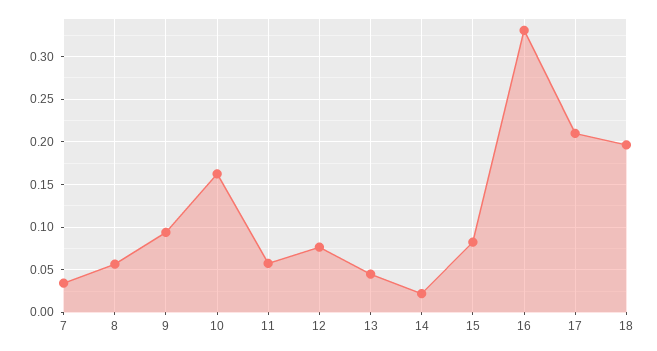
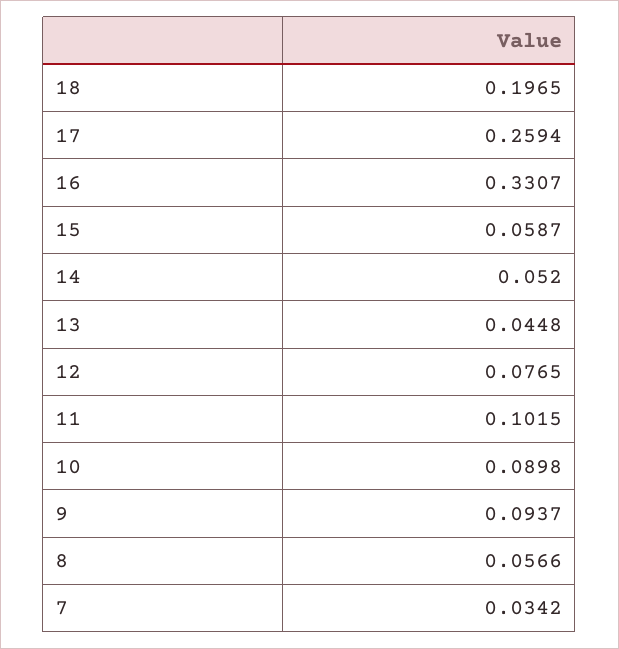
  {
    "7": 0.0342,
    "8": 0.0566,
    "9": 0.0937,
-   "10": 0.16,
+   "10": 0.0898,
-   "11": 0.06,
+   "11": 0.1015,
    "12": 0.0765,
    "13": 0.0448,
-   "14": 0.02,
+   "14": 0.052,
-   "15": 0.08,
+   "15": 0.0587,
    "16": 0.3307,
-   "17": 0.21,
+   "17": 0.2594,
    "18": 0.1965
  }

